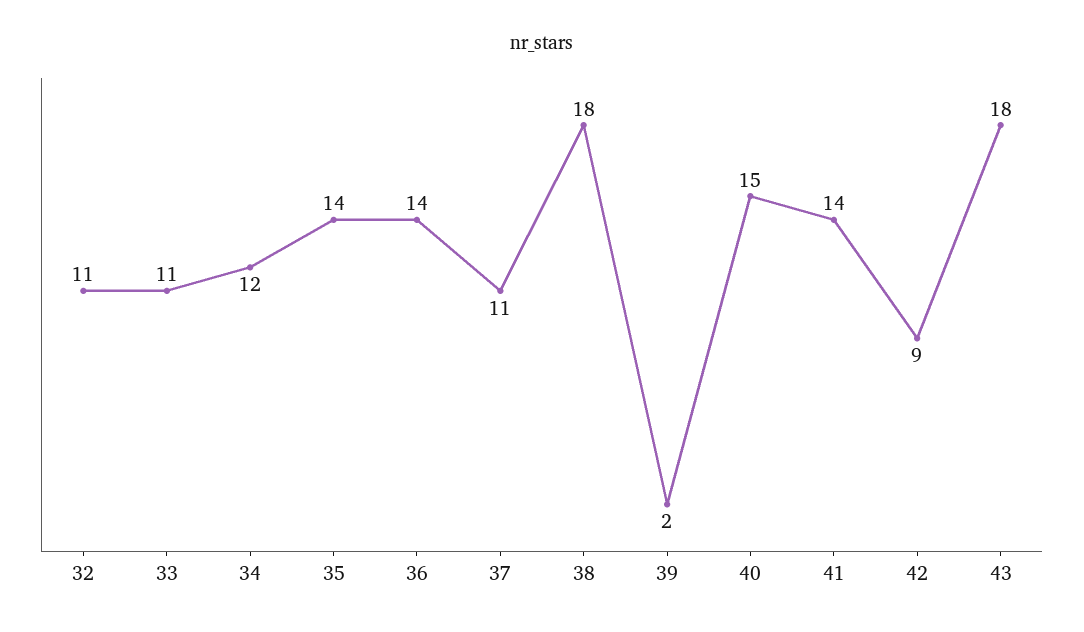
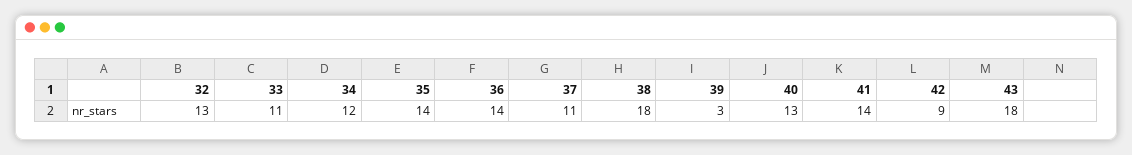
  {
-   "32": 11,
+   "32": 13,
    "33": 11,
    "34": 12,
    "35": 14,
    "36": 14,
    "37": 11,
    "38": 18,
-   "39": 2,
+   "39": 3,
-   "40": 15,
+   "40": 13,
    "41": 14,
    "42": 9,
    "43": 18
  }

